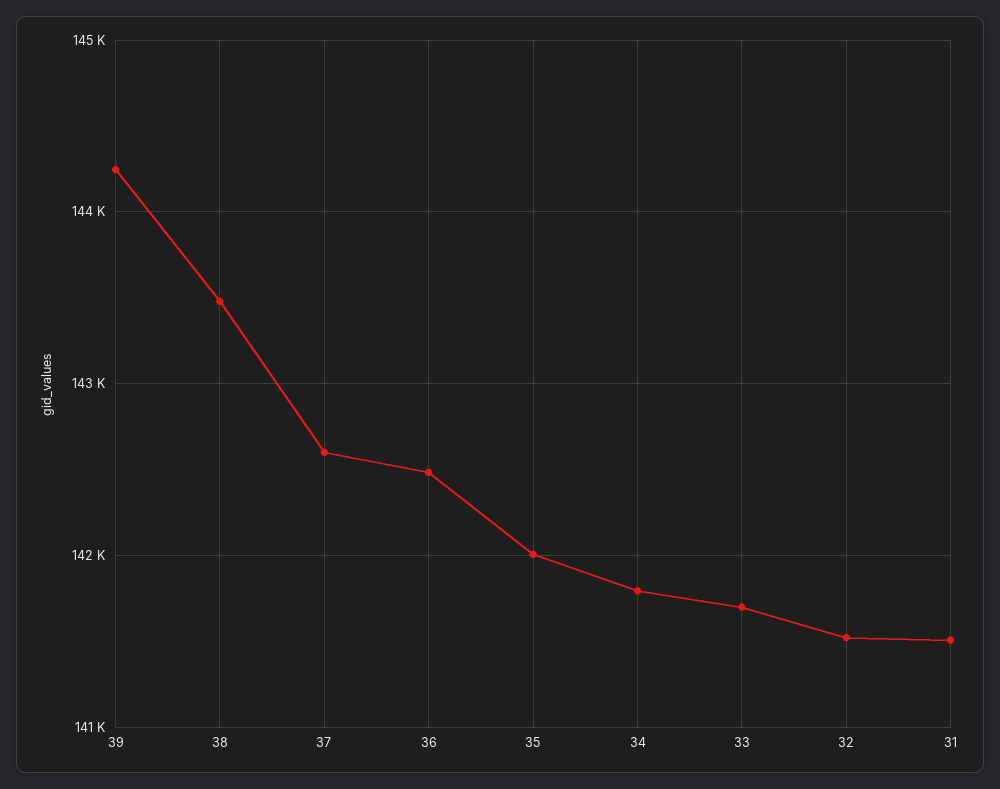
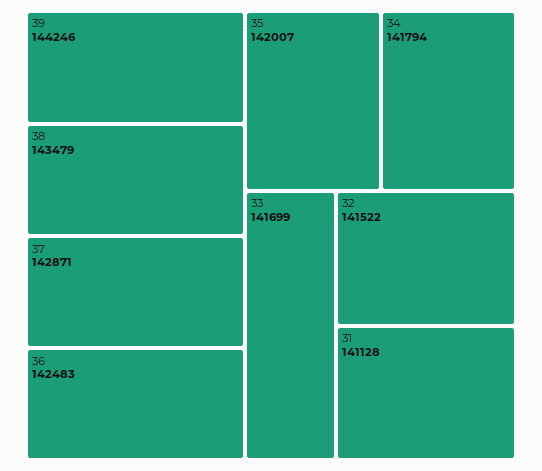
  {
    "39": 144246,
    "38": 143479,
-   "37": 142600,
+   "37": 142871,
    "36": 142483,
    "35": 142007,
    "34": 141794,
    "33": 141699,
    "32": 141522,
-   "31": 141500
+   "31": 141128
  }

